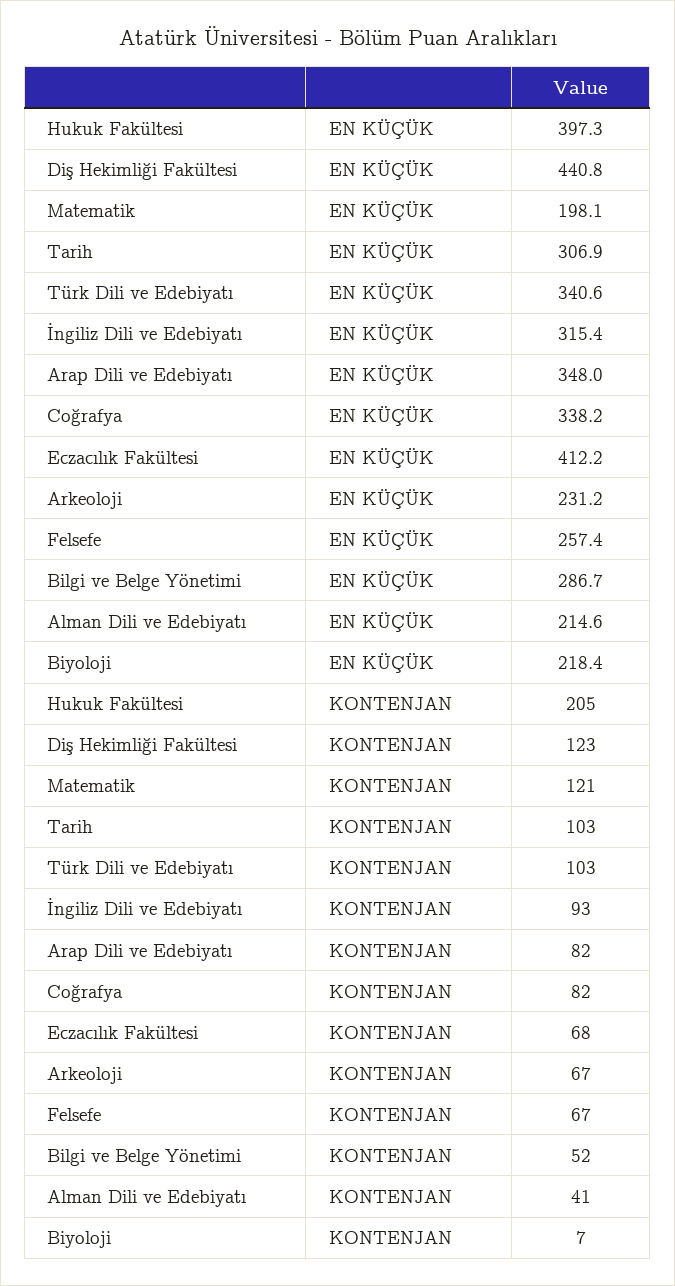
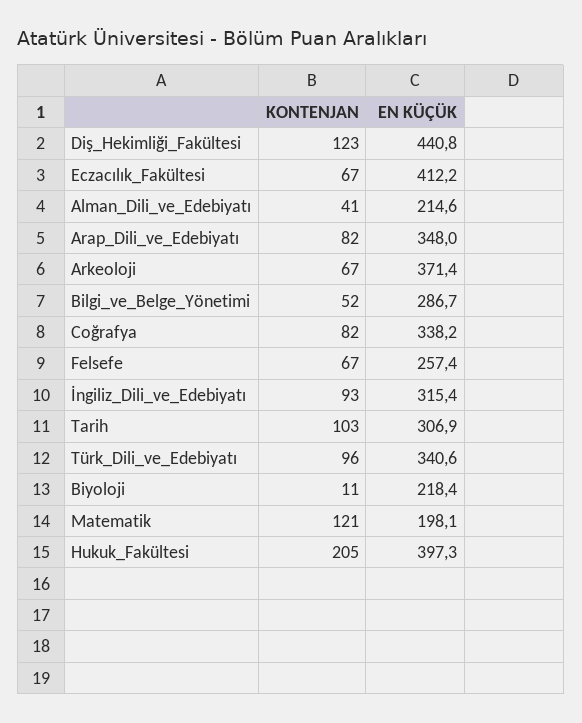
  {
    "Hukuk Fakültesi": {
      "EN KÜÇÜK": 397.3,
      "KONTENJAN": 205
    },
    "Diş Hekimliği Fakültesi": {
      "EN KÜÇÜK": 440.8,
      "KONTENJAN": 123
    },
    "Matematik": {
      "EN KÜÇÜK": 198.1,
      "KONTENJAN": 121
    },
    "Tarih": {
      "EN KÜÇÜK": 306.9,
      "KONTENJAN": 103
    },
    "Türk Dili ve Edebiyatı": {
      "EN KÜÇÜK": 340.6,
-     "KONTENJAN": 103
+     "KONTENJAN": 96
    },
    "İngiliz Dili ve Edebiyatı": {
      "EN KÜÇÜK": 315.4,
      "KONTENJAN": 93
    },
    "Arap Dili ve Edebiyatı": {
      "EN KÜÇÜK": 348,
      "KONTENJAN": 82
    },
    "Coğrafya": {
      "EN KÜÇÜK": 338.2,
      "KONTENJAN": 82
    },
    "Eczacılık Fakültesi": {
      "EN KÜÇÜK": 412.2,
-     "KONTENJAN": 68
+     "KONTENJAN": 67
    },
    "Arkeoloji": {
-     "EN KÜÇÜK": 231.2,
+     "EN KÜÇÜK": 371.4,
      "KONTENJAN": 67
    },
    "Felsefe": {
      "EN KÜÇÜK": 257.4,
      "KONTENJAN": 67
    },
    "Bilgi ve Belge Yönetimi": {
      "EN KÜÇÜK": 286.7,
      "KONTENJAN": 52
    },
    "Alman Dili ve Edebiyatı": {
      "EN KÜÇÜK": 214.6,
      "KONTENJAN": 41
    },
    "Biyoloji": {
      "EN KÜÇÜK": 218.4,
-     "KONTENJAN": 7
+     "KONTENJAN": 11
    }
  }

